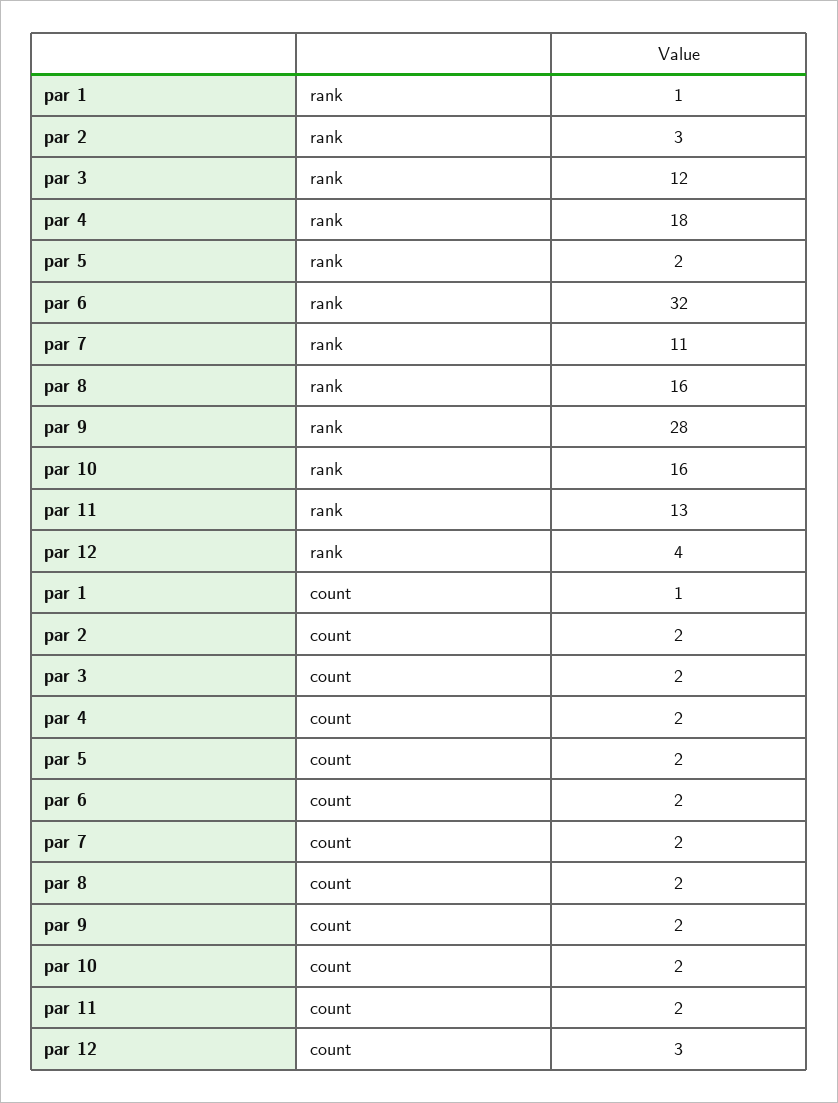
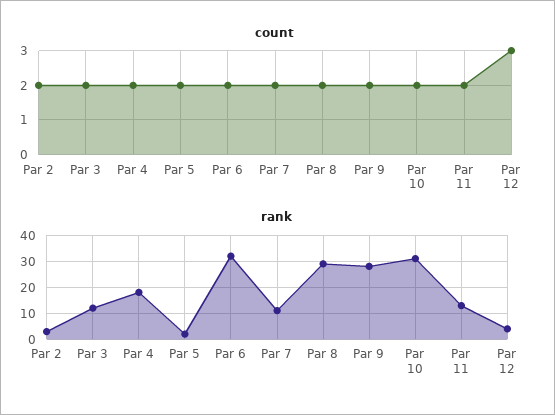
  {
    "rank": {
-     "par 1": 1,
      "par 2": 3,
      "par 3": 12,
      "par 4": 18,
      "par 5": 2,
      "par 6": 32,
      "par 7": 11,
-     "par 8": 16,
+     "par 8": 30,
      "par 9": 28,
-     "par 10": 16,
+     "par 10": 30,
      "par 11": 13,
      "par 12": 4
    },
    "count": {
-     "par 1": 1,
      "par 2": 2,
      "par 3": 2,
      "par 4": 2,
      "par 5": 2,
      "par 6": 2,
      "par 7": 2,
      "par 8": 2,
      "par 9": 2,
      "par 10": 2,
      "par 11": 2,
      "par 12": 3
    }
  }

